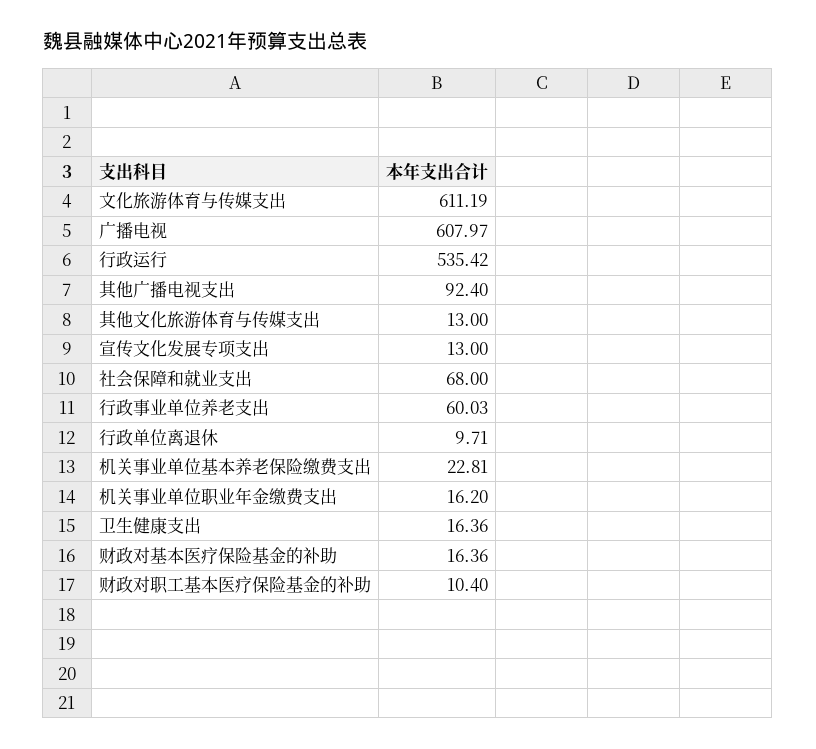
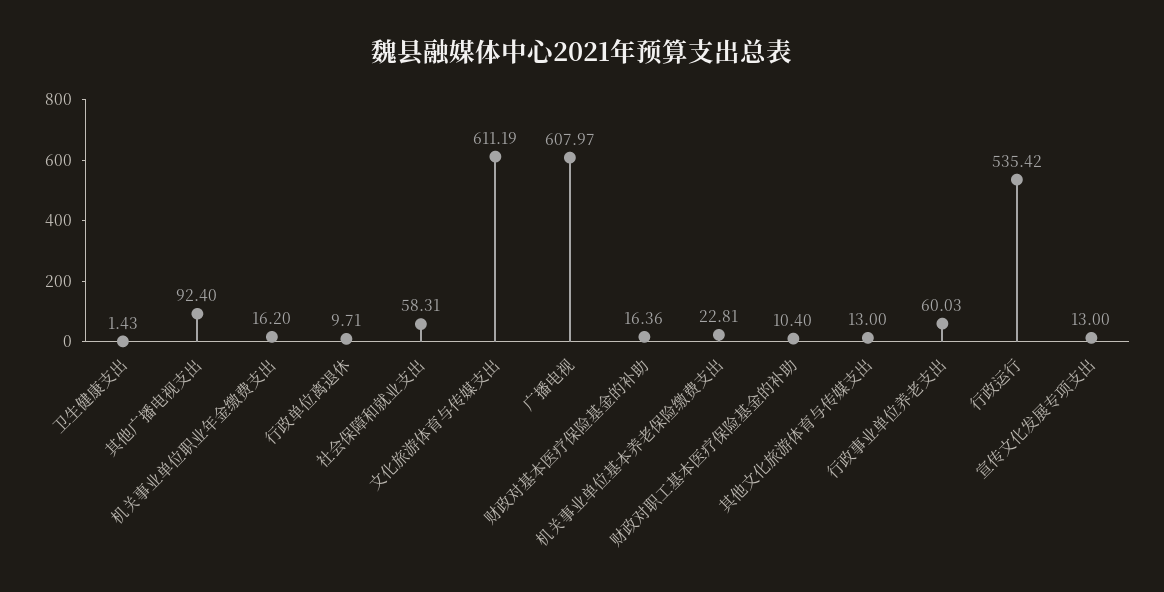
  {
    "文化旅游体育与传媒支出": 611.19,
    "广播电视": 607.97,
    "行政运行": 535.42,
    "其他广播电视支出": 92.4,
    "其他文化旅游体育与传媒支出": 13,
    "宣传文化发展专项支出": 13,
-   "社会保障和就业支出": 68,
+   "社会保障和就业支出": 58.31,
    "行政事业单位养老支出": 60.03,
    "行政单位离退休": 9.71,
    "机关事业单位基本养老保险缴费支出": 22.81,
    "机关事业单位职业年金缴费支出": 16.2,
-   "卫生健康支出": 16.36,
+   "卫生健康支出": 1.43,
    "财政对基本医疗保险基金的补助": 16.36,
    "财政对职工基本医疗保险基金的补助": 10.4
  }

